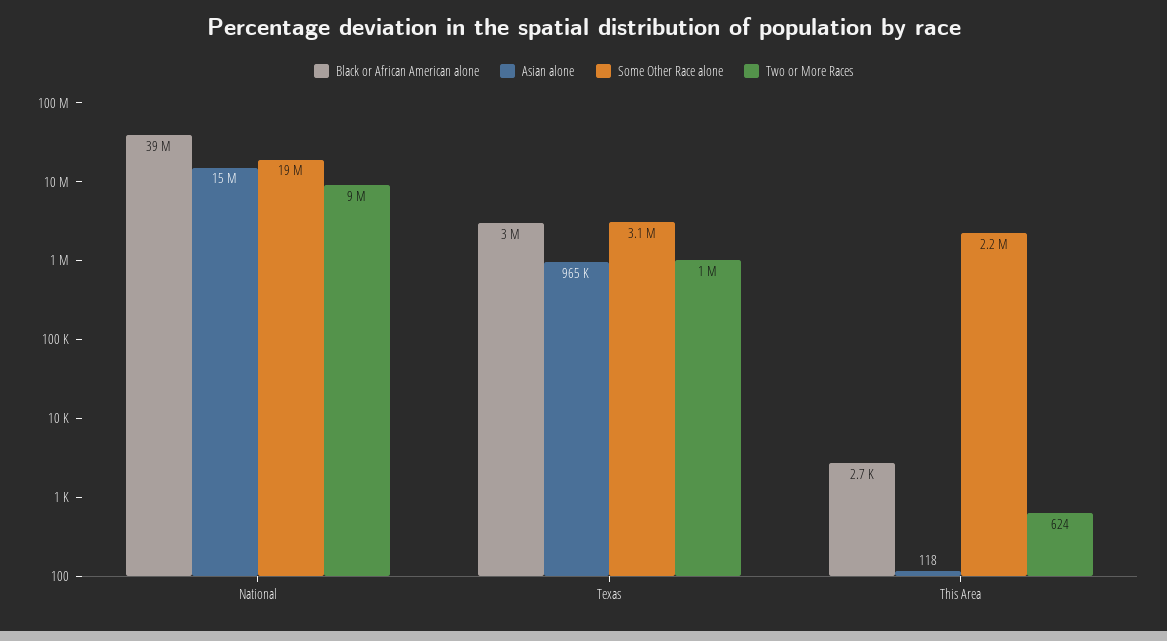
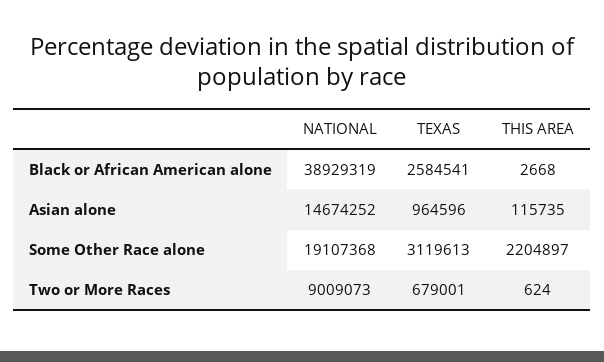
  {
    "Black or African American alone": {
      "National": 38929319,
-     "Texas": 3000000,
+     "Texas": 2584541,
      "This Area": 2668
    },
    "Asian alone": {
      "National": 14674252,
      "Texas": 964596,
-     "This Area": 118
+     "This Area": 115735
    },
    "Some Other Race alone": {
      "National": 19107368,
      "Texas": 3119613,
      "This Area": 2204897
    },
    "Two or More Races": {
      "National": 9009073,
-     "Texas": 1000000,
+     "Texas": 679001,
      "This Area": 624
    }
  }

